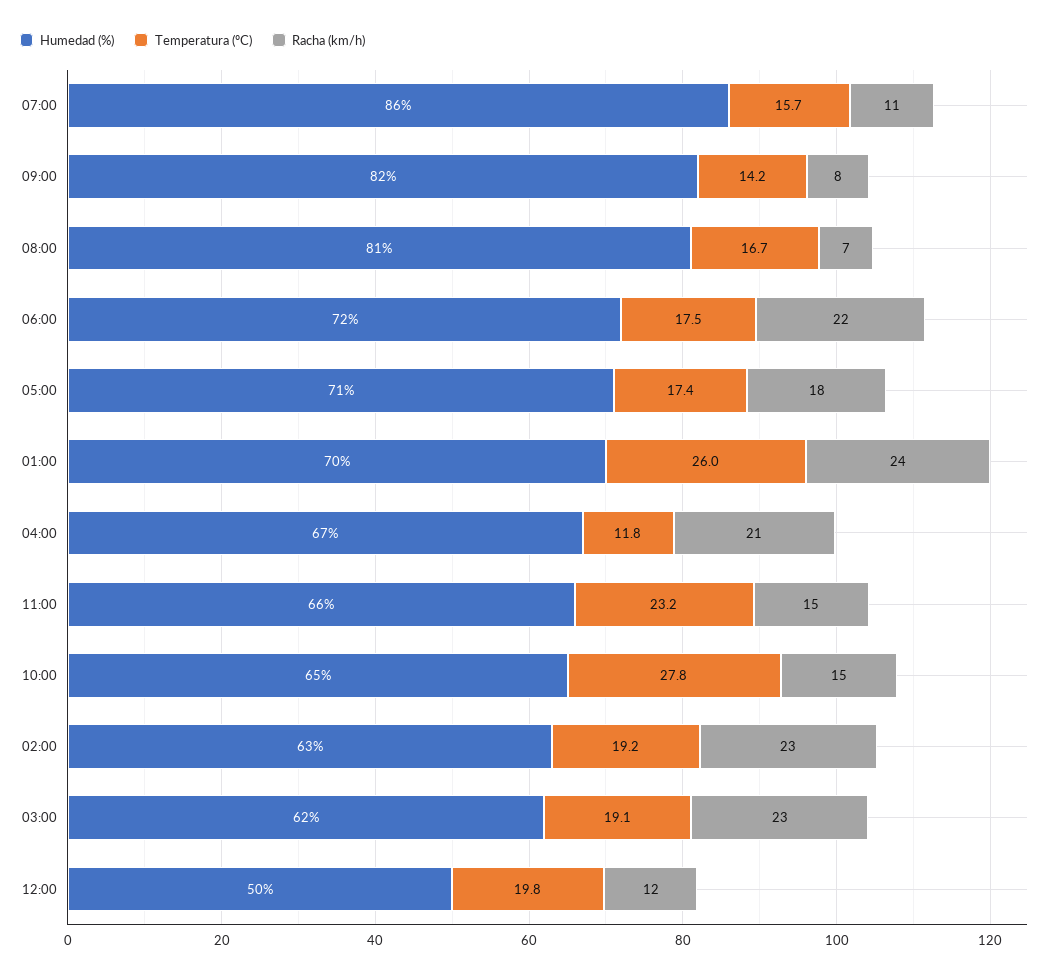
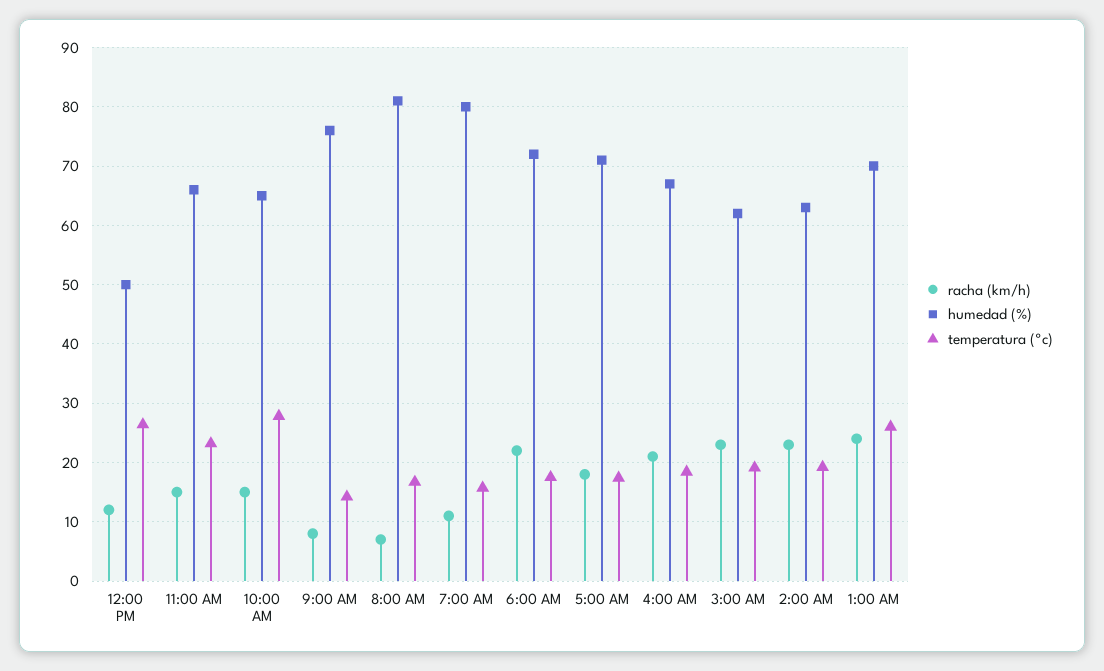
  {
    "Humedad (%)": {
-     "07:00": 86,
+     "07:00": 80,
-     "09:00": 82,
+     "09:00": 76,
      "08:00": 81,
      "06:00": 72,
      "05:00": 71,
      "01:00": 70,
      "04:00": 67,
      "11:00": 66,
      "10:00": 65,
      "02:00": 63,
      "03:00": 62,
      "12:00": 50
    },
    "Temperatura (ºC)": {
      "07:00": 15.7,
      "09:00": 14.2,
      "08:00": 16.7,
      "06:00": 17.5,
      "05:00": 17.4,
      "01:00": 26,
-     "04:00": 11.8,
+     "04:00": 18,
      "11:00": 23.2,
      "10:00": 27.8,
      "02:00": 19.2,
      "03:00": 19.1,
-     "12:00": 19.8
+     "12:00": 26
    },
    "Racha (km/h)": {
      "07:00": 11,
      "09:00": 8,
      "08:00": 7,
      "06:00": 22,
      "05:00": 18,
      "01:00": 24,
      "04:00": 21,
      "11:00": 15,
      "10:00": 15,
      "02:00": 23,
      "03:00": 23,
      "12:00": 12
    }
  }

